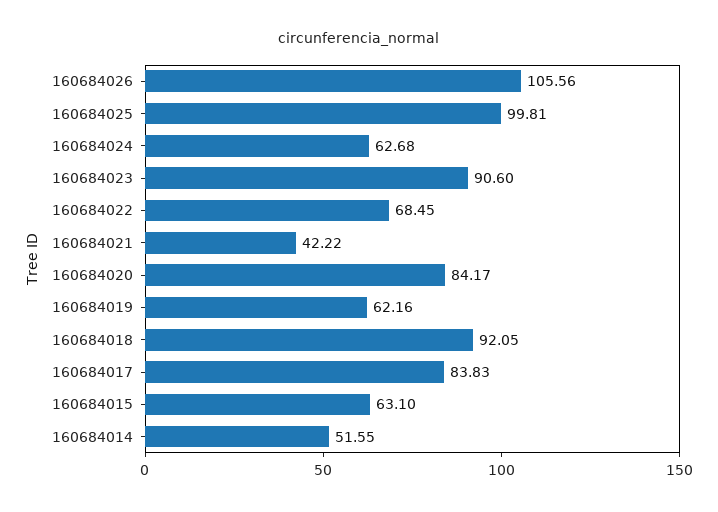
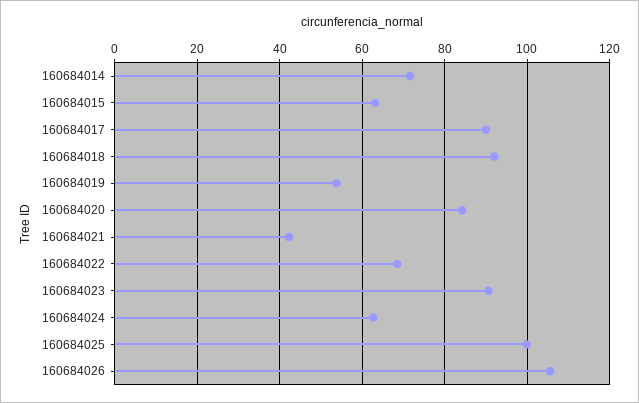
  {
    "160684026": 105.56,
    "160684025": 99.81,
    "160684024": 62.68,
    "160684023": 90.6,
    "160684022": 68.45,
    "160684021": 42.22,
    "160684020": 84.17,
-   "160684019": 62.16,
+   "160684019": 54,
    "160684018": 92.05,
-   "160684017": 83.83,
+   "160684017": 90,
    "160684015": 63.1,
-   "160684014": 51.55
+   "160684014": 72
  }

